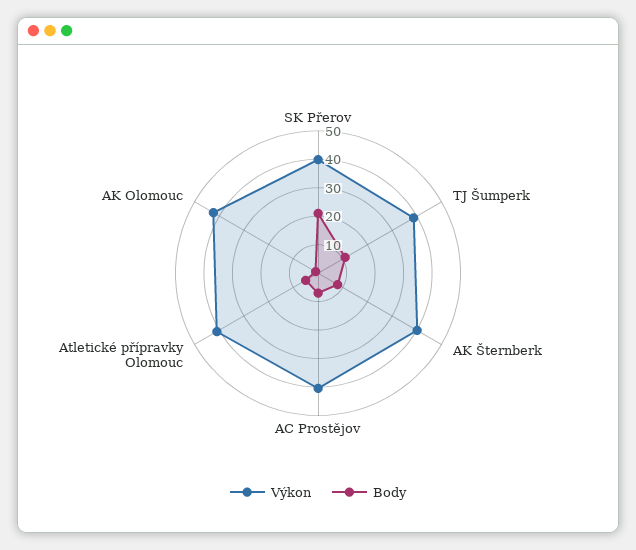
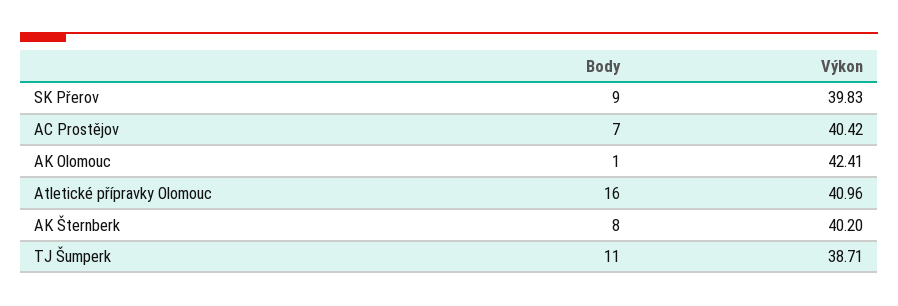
  {
    "Výkon": {
      "SK Přerov": 39.83,
      "TJ Šumperk": 38.71,
      "AK Šternberk": 40.2,
      "AC Prostějov": 40.42,
      "Atletické přípravky Olomouc": 40.96,
      "AK Olomouc": 42.41
    },
    "Body": {
-     "SK Přerov": 20,
+     "SK Přerov": 9,
      "TJ Šumperk": 11,
      "AK Šternberk": 8,
      "AC Prostějov": 7,
-     "Atletické přípravky Olomouc": 5,
+     "Atletické přípravky Olomouc": 16,
      "AK Olomouc": 1
    }
  }

